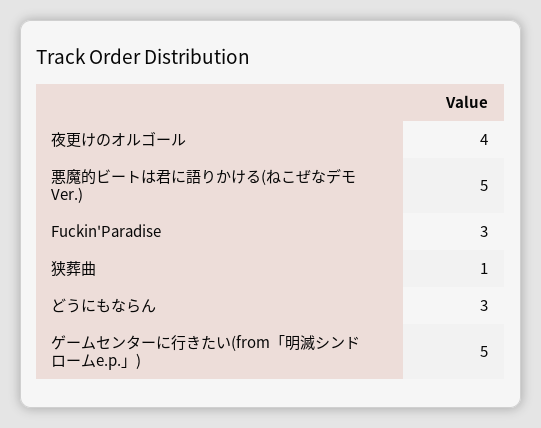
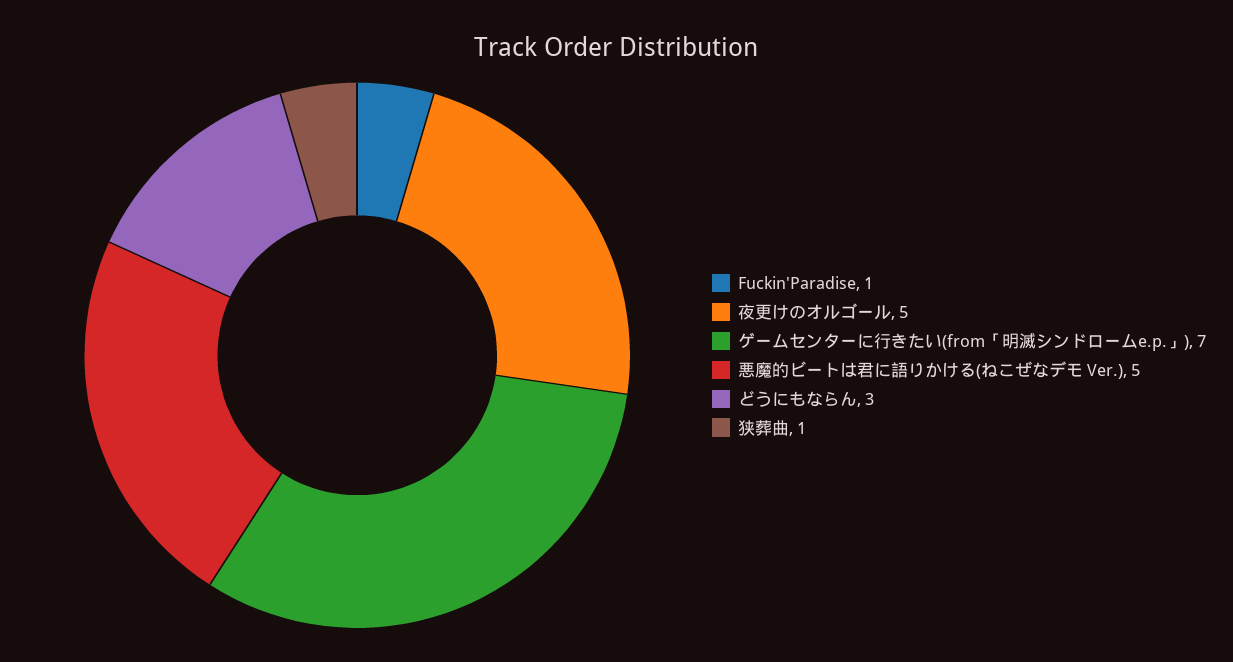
  {
-   "夜更けのオルゴール": 4,
+   "夜更けのオルゴール": 5,
    "悪魔的ビートは君に語りかける(ねこぜなデモ Ver.)": 5,
-   "Fuckin'Paradise": 3,
+   "Fuckin'Paradise": 1,
    "狭葬曲": 1,
    "どうにもならん": 3,
-   "ゲームセンターに行きたい(from「明滅シンドロームe.p.」)": 5
+   "ゲームセンターに行きたい(from「明滅シンドロームe.p.」)": 7
  }

